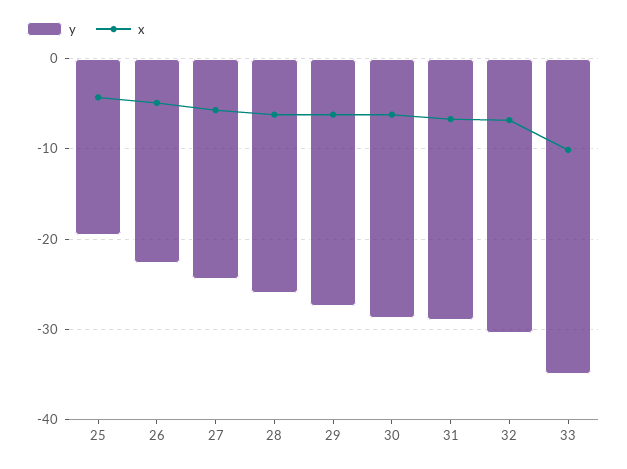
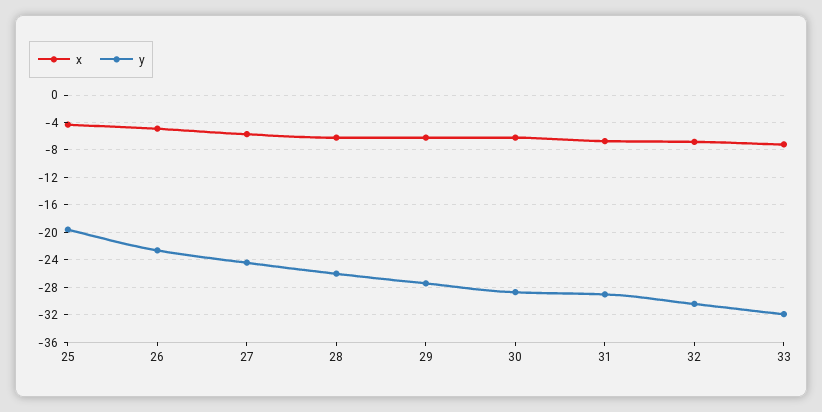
  {
    "y": {
      "25": -20,
      "26": -23,
      "27": -24,
      "28": -26,
      "29": -27,
      "30": -29,
      "31": -29,
      "32": -30,
-     "33": -35
+     "33": -32
    },
    "x": {
      "25": -4,
      "26": -5,
      "27": -6,
      "28": -6,
      "29": -6,
      "30": -6,
      "31": -7,
      "32": -7,
-     "33": -10
+     "33": -7
    }
  }

